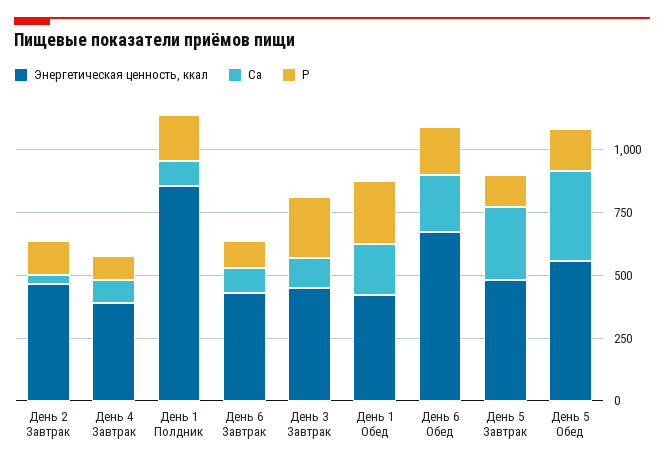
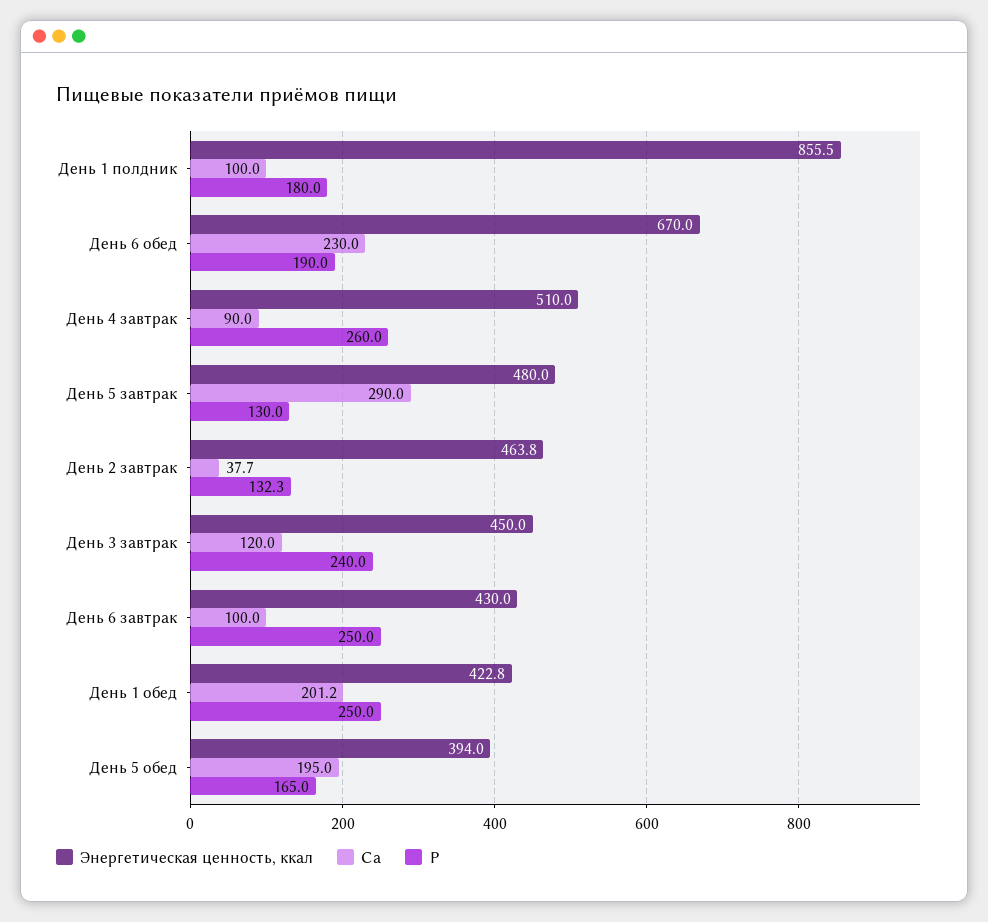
  {
    "Энергетическая ценность, ккал": {
      "День 2 Завтрак": 463.8,
-     "День 4 Завтрак": 400,
+     "День 4 Завтрак": 510,
      "День 1 Полдник": 855.5,
      "День 6 Завтрак": 430,
      "День 3 Завтрак": 450,
      "День 1 Обед": 422.8,
      "День 6 Обед": 670,
      "День 5 Завтрак": 480,
-     "День 5 Обед": 550
+     "День 5 Обед": 394
    },
    "Ca": {
      "День 2 Завтрак": 37.7,
      "День 4 Завтрак": 90,
      "День 1 Полдник": 100,
      "День 6 Завтрак": 100,
      "День 3 Завтрак": 120,
      "День 1 Обед": 201.2,
      "День 6 Обед": 230,
      "День 5 Завтрак": 290,
-     "День 5 Обед": 350
+     "День 5 Обед": 195
    },
    "P": {
      "День 2 Завтрак": 132.3,
-     "День 4 Завтрак": 100,
+     "День 4 Завтрак": 260,
      "День 1 Полдник": 180,
-     "День 6 Завтрак": 100,
+     "День 6 Завтрак": 250,
      "День 3 Завтрак": 240,
      "День 1 Обед": 250,
      "День 6 Обед": 190,
      "День 5 Завтрак": 130,
      "День 5 Обед": 165
    }
  }

